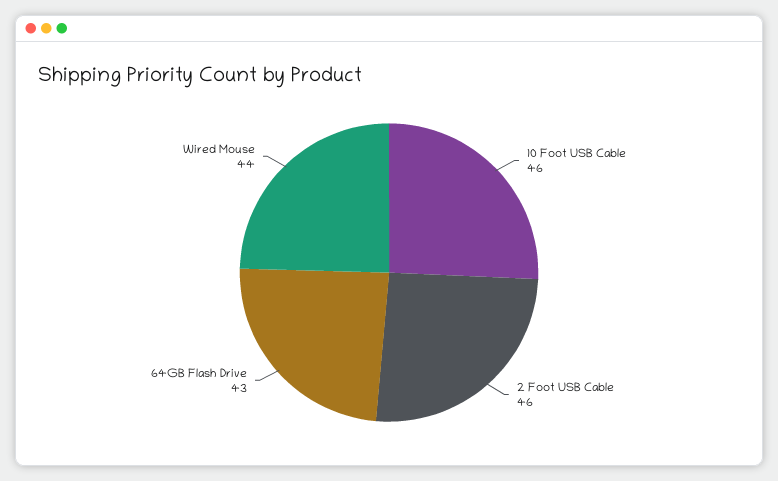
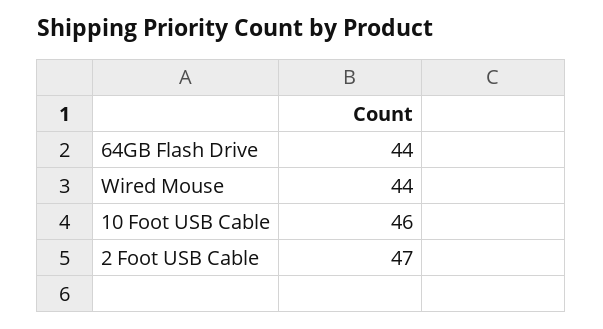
  {
    "10 Foot USB Cable": 46,
-   "2 Foot USB Cable": 46,
+   "2 Foot USB Cable": 47,
-   "64GB Flash Drive": 43,
+   "64GB Flash Drive": 44,
    "Wired Mouse": 44
  }

